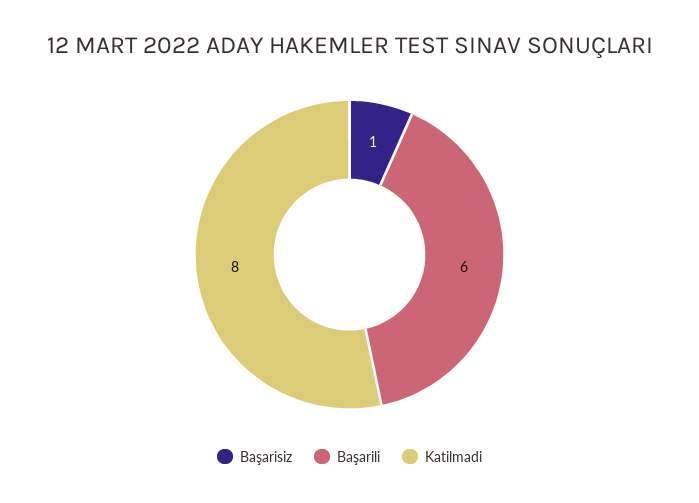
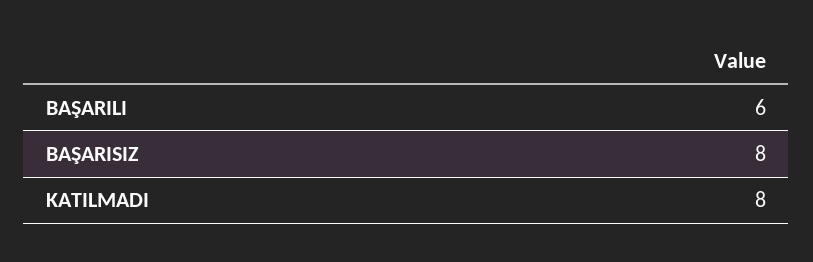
  {
-   "Başarisiz": 1,
+   "Başarisiz": 8,
    "Başarili": 6,
    "Katilmadi": 8
  }

